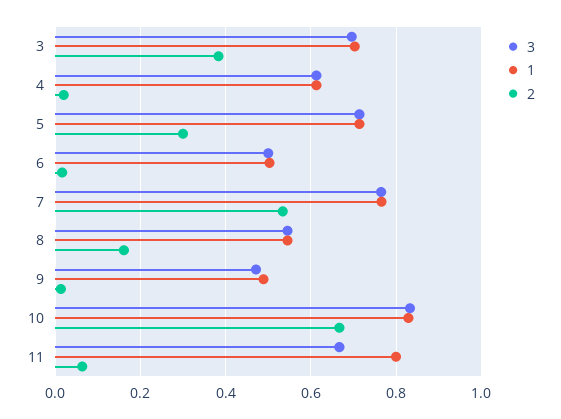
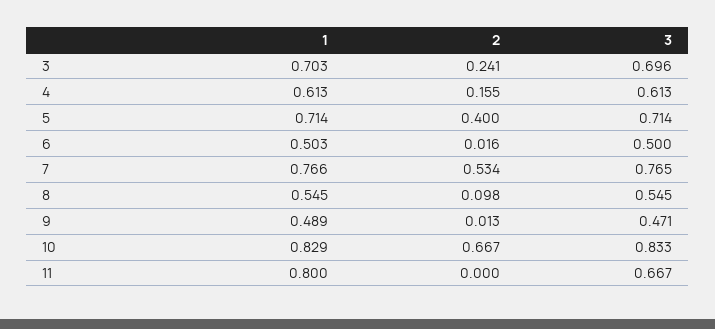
  {
    "3": {
      "3": 0.696,
      "4": 0.613,
      "5": 0.714,
      "6": 0.5,
      "7": 0.765,
      "8": 0.545,
      "9": 0.471,
      "10": 0.833,
      "11": 0.667
    },
    "1": {
      "3": 0.703,
      "4": 0.613,
      "5": 0.714,
      "6": 0.503,
      "7": 0.766,
      "8": 0.545,
      "9": 0.489,
      "10": 0.829,
      "11": 0.8
    },
    "2": {
-     "3": 0.38,
+     "3": 0.241,
-     "4": 0.02,
+     "4": 0.155,
-     "5": 0.3,
+     "5": 0.4,
      "6": 0.016,
      "7": 0.534,
-     "8": 0.16,
+     "8": 0.098,
      "9": 0.013,
      "10": 0.667,
-     "11": 0.06
+     "11": 0
    }
  }

